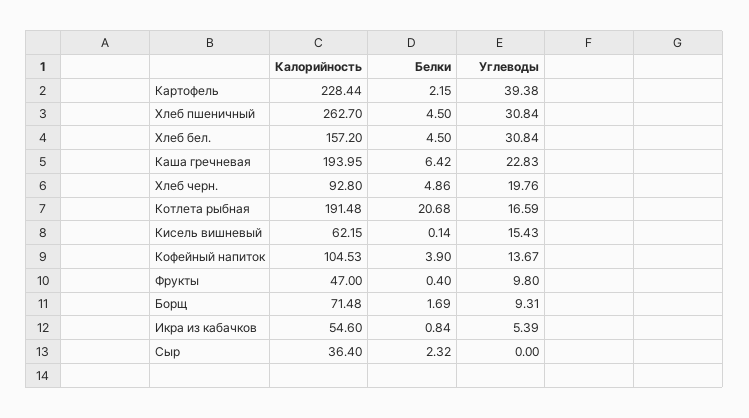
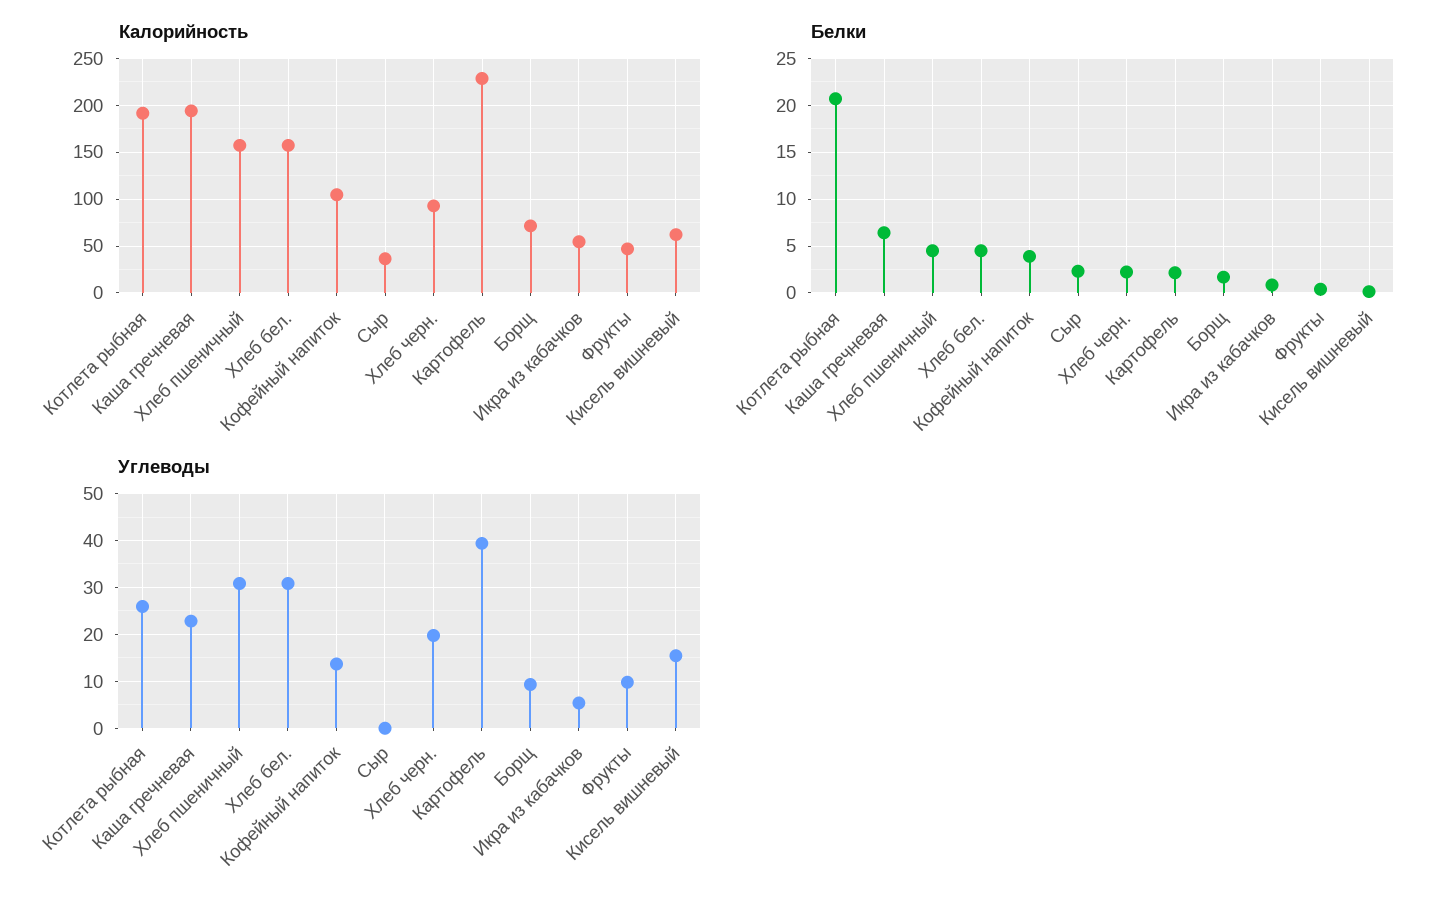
  {
    "Калорийность": {
      "Картофель": 228.44,
-     "Хлеб пшеничный": 262.7,
+     "Хлеб пшеничный": 160,
      "Хлеб бел.": 157.2,
      "Каша гречневая": 193.95,
      "Хлеб черн.": 92.8,
      "Котлета рыбная": 191.48,
      "Кисель вишневый": 62.15,
      "Кофейный напиток": 104.53,
      "Фрукты": 47,
      "Борщ": 71.48,
      "Икра из кабачков": 54.6,
      "Сыр": 36.4
    },
    "Белки": {
      "Картофель": 2.15,
      "Хлеб пшеничный": 4.5,
      "Хлеб бел.": 4.5,
      "Каша гречневая": 6.42,
-     "Хлеб черн.": 4.86,
+     "Хлеб черн.": 2,
      "Котлета рыбная": 20.68,
      "Кисель вишневый": 0.14,
      "Кофейный напиток": 3.9,
      "Фрукты": 0.4,
      "Борщ": 1.69,
      "Икра из кабачков": 0.84,
      "Сыр": 2.32
    },
    "Углеводы": {
      "Картофель": 39.38,
      "Хлеб пшеничный": 30.84,
      "Хлеб бел.": 30.84,
      "Каша гречневая": 22.83,
      "Хлеб черн.": 19.76,
-     "Котлета рыбная": 16.59,
+     "Котлета рыбная": 26,
      "Кисель вишневый": 15.43,
      "Кофейный напиток": 13.67,
      "Фрукты": 9.8,
      "Борщ": 9.31,
      "Икра из кабачков": 5.39,
      "Сыр": 0
    }
  }

